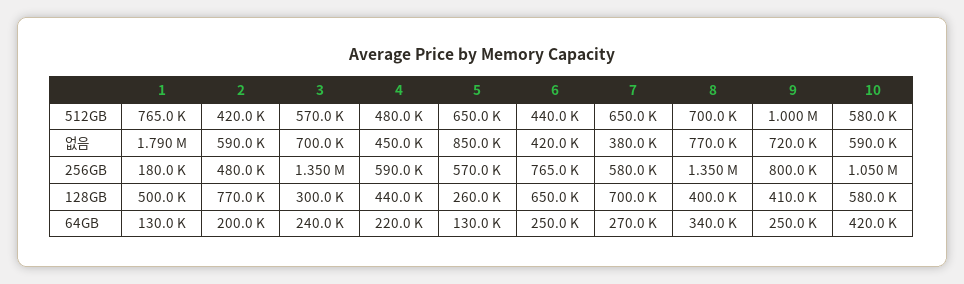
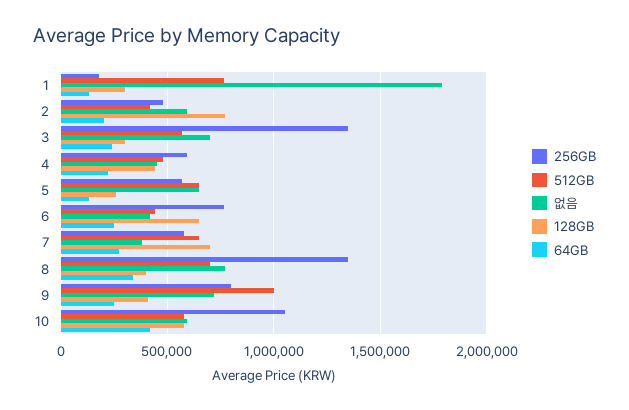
  {
    "512GB": {
      "1": 765000,
      "2": 420000,
      "3": 570000,
      "4": 480000,
      "5": 650000,
      "6": 440000,
      "7": 650000,
      "8": 700000,
      "9": 1000000,
      "10": 580000
    },
    "없음": {
      "1": 1790000,
      "2": 590000,
      "3": 700000,
      "4": 450000,
-     "5": 850000,
+     "5": 650000,
      "6": 420000,
      "7": 380000,
      "8": 770000,
      "9": 720000,
      "10": 590000
    },
    "256GB": {
      "1": 180000,
      "2": 480000,
      "3": 1350000,
      "4": 590000,
      "5": 570000,
      "6": 765000,
      "7": 580000,
      "8": 1350000,
      "9": 800000,
      "10": 1050000
    },
    "128GB": {
-     "1": 500000,
+     "1": 300000,
      "2": 770000,
      "3": 300000,
      "4": 440000,
      "5": 260000,
      "6": 650000,
      "7": 700000,
      "8": 400000,
      "9": 410000,
      "10": 580000
    },
    "64GB": {
      "1": 130000,
      "2": 200000,
      "3": 240000,
      "4": 220000,
      "5": 130000,
      "6": 250000,
      "7": 270000,
      "8": 340000,
      "9": 250000,
      "10": 420000
    }
  }

